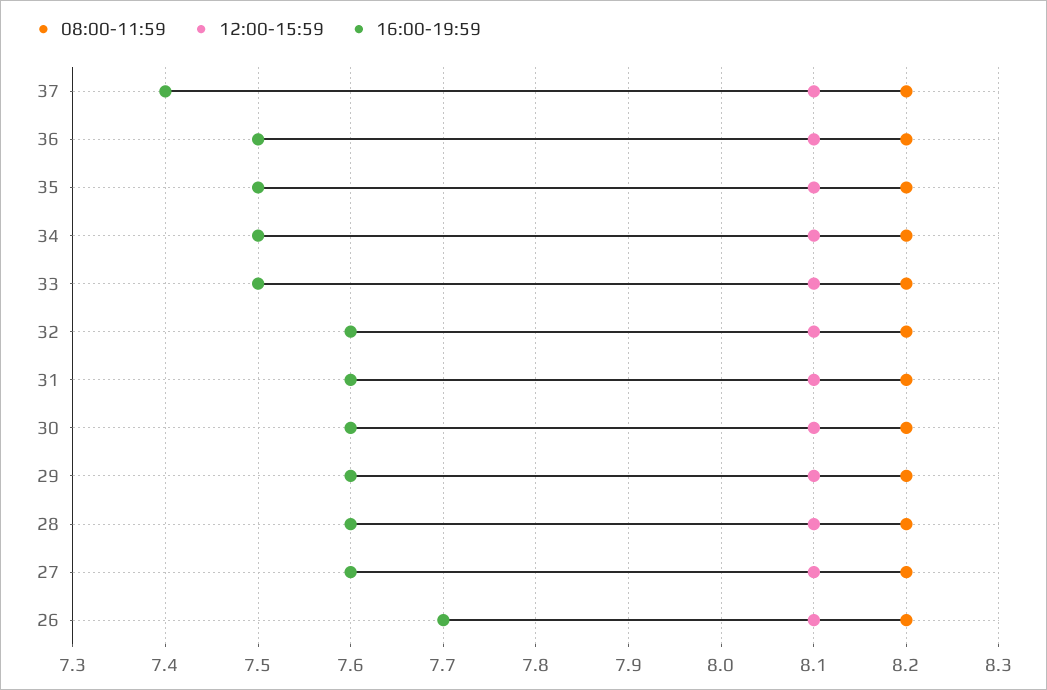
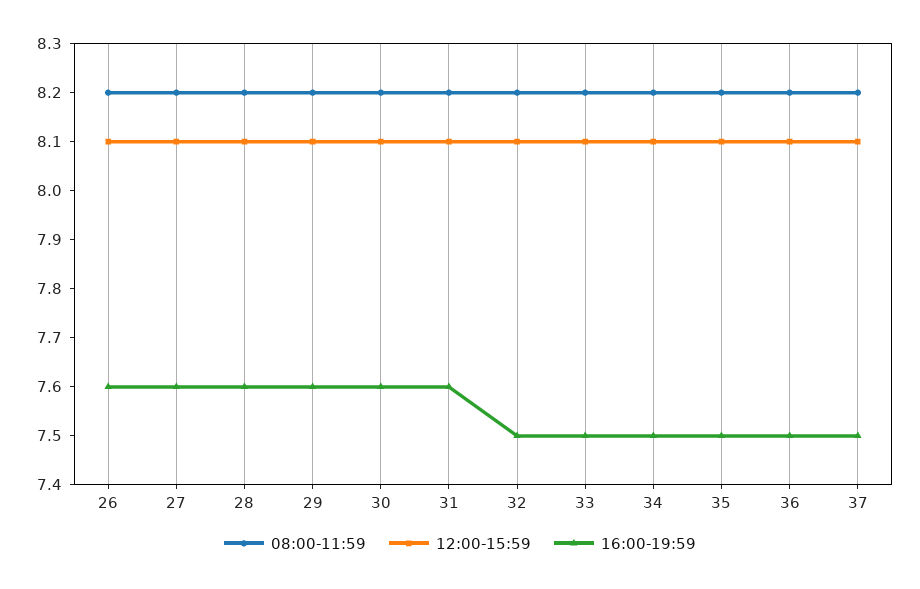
  {
    "08:00-11:59": {
      "37": 8.2,
      "36": 8.2,
      "35": 8.2,
      "34": 8.2,
      "33": 8.2,
      "32": 8.2,
      "31": 8.2,
      "30": 8.2,
      "29": 8.2,
      "28": 8.2,
      "27": 8.2,
      "26": 8.2
    },
    "12:00-15:59": {
      "37": 8.1,
      "36": 8.1,
      "35": 8.1,
      "34": 8.1,
      "33": 8.1,
      "32": 8.1,
      "31": 8.1,
      "30": 8.1,
      "29": 8.1,
      "28": 8.1,
      "27": 8.1,
      "26": 8.1
    },
    "16:00-19:59": {
-     "37": 7.4,
+     "37": 7.5,
      "36": 7.5,
      "35": 7.5,
      "34": 7.5,
      "33": 7.5,
-     "32": 7.6,
+     "32": 7.5,
      "31": 7.6,
      "30": 7.6,
      "29": 7.6,
      "28": 7.6,
      "27": 7.6,
-     "26": 7.7
+     "26": 7.6
    }
  }

